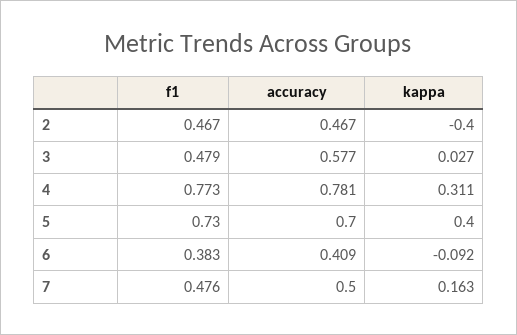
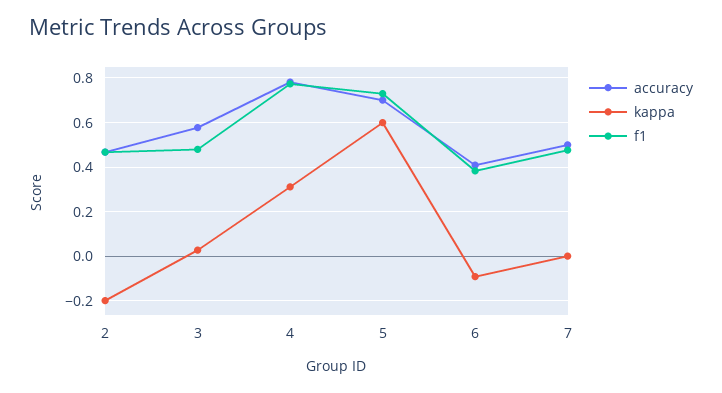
  {
    "f1": {
      "2": 0.467,
      "3": 0.479,
      "4": 0.773,
      "5": 0.73,
      "6": 0.383,
      "7": 0.476
    },
    "accuracy": {
      "2": 0.467,
      "3": 0.577,
      "4": 0.781,
      "5": 0.7,
      "6": 0.409,
      "7": 0.5
    },
    "kappa": {
-     "2": -0.4,
+     "2": -0.2,
      "3": 0.027,
      "4": 0.311,
-     "5": 0.4,
+     "5": 0.6,
      "6": -0.092,
-     "7": 0.163
+     "7": 0
    }
  }

